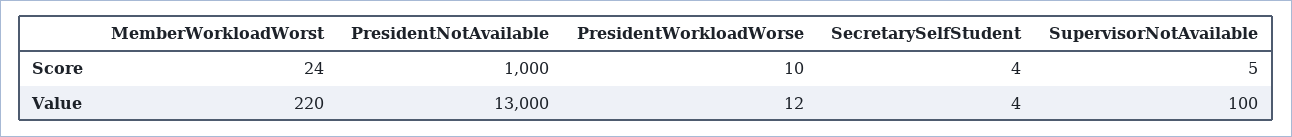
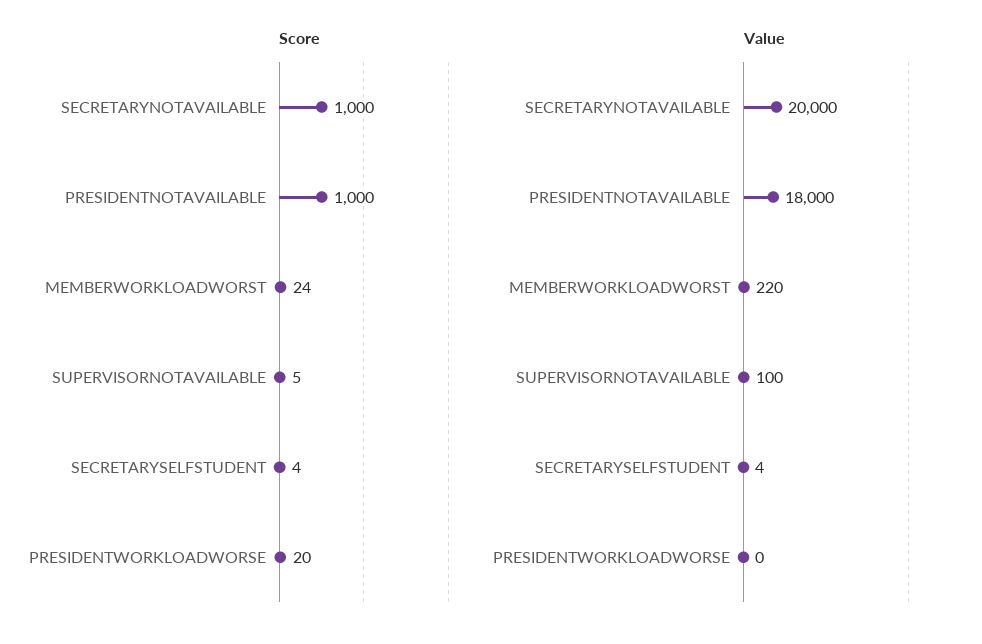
  {
    "Score": {
      "MemberWorkloadWorst": 24,
      "PresidentNotAvailable": 1000,
-     "PresidentWorkloadWorse": 10,
+     "PresidentWorkloadWorse": 20,
      "SecretarySelfStudent": 4,
-     "SupervisorNotAvailable": 5
+     "SupervisorNotAvailable": 5,
+     "SECRETARYNOTAVAILABLE": 1000
    },
    "Value": {
      "MemberWorkloadWorst": 220,
-     "PresidentNotAvailable": 13000,
+     "PresidentNotAvailable": 18000,
-     "PresidentWorkloadWorse": 12,
+     "PresidentWorkloadWorse": 0,
      "SecretarySelfStudent": 4,
-     "SupervisorNotAvailable": 100
+     "SupervisorNotAvailable": 100,
+     "SECRETARYNOTAVAILABLE": 20000
    }
  }

